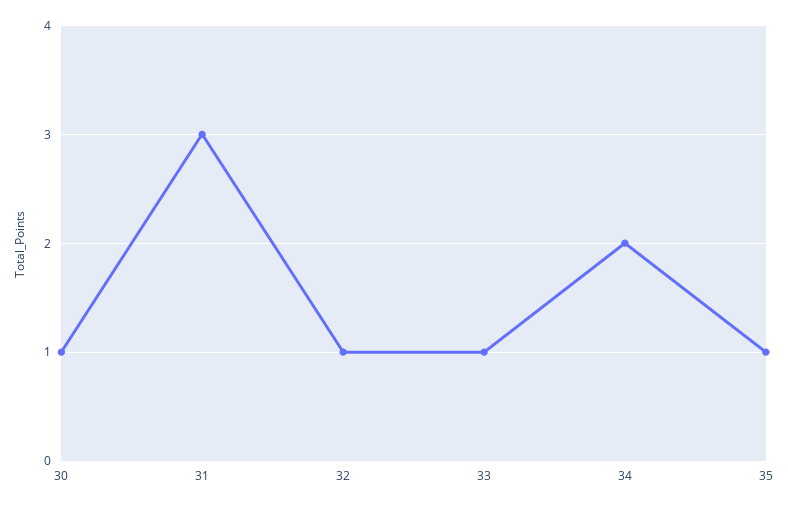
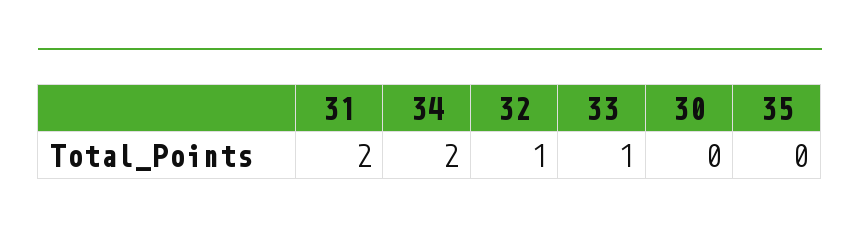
  {
-   "30": 1,
+   "30": 0,
-   "31": 3,
+   "31": 2,
    "32": 1,
    "33": 1,
    "34": 2,
-   "35": 1
+   "35": 0
  }

